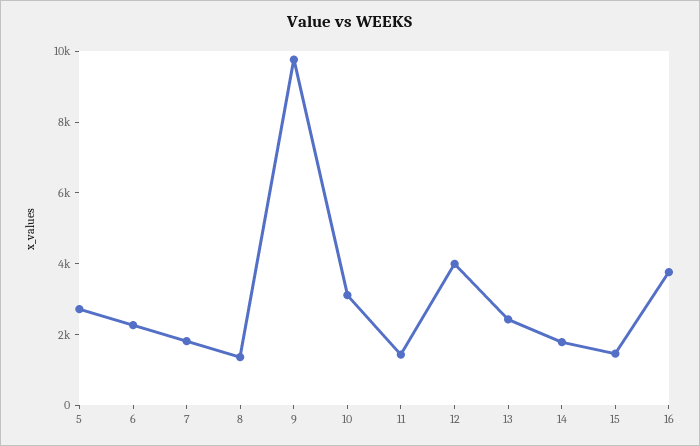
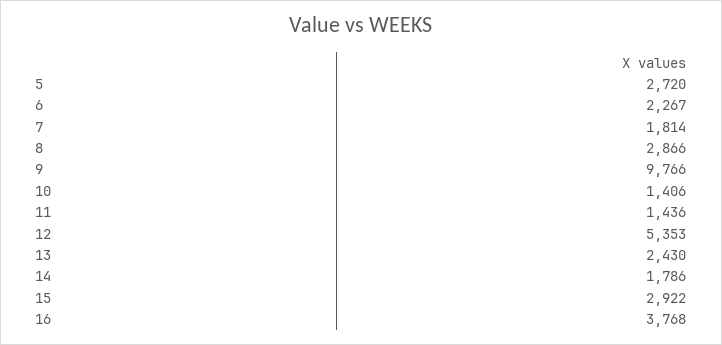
  {
    "5": 2720,
    "6": 2267,
    "7": 1814,
-   "8": 1500,
+   "8": 2866,
    "9": 9766,
-   "10": 3000,
+   "10": 1406,
    "11": 1436,
-   "12": 4000,
+   "12": 5353,
    "13": 2430,
    "14": 1786,
-   "15": 1500,
+   "15": 2922,
    "16": 3768
  }

